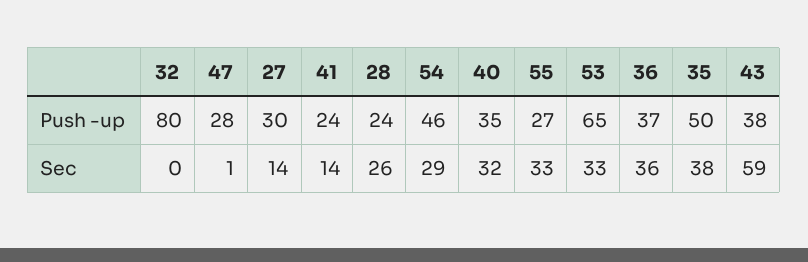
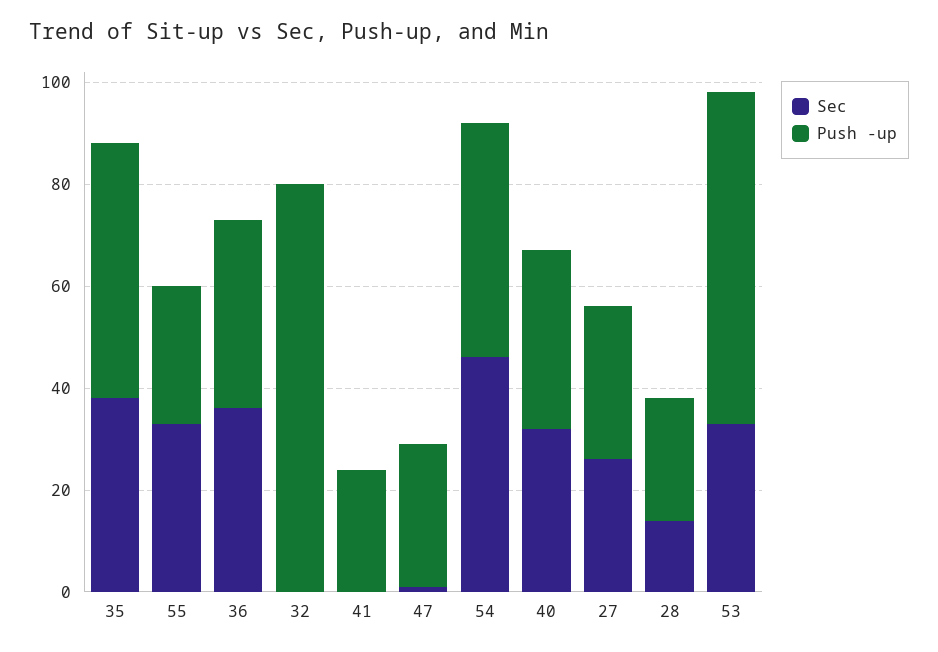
  {
    "Push -up": {
      "32": 80,
      "47": 28,
      "27": 30,
      "41": 24,
      "28": 24,
      "54": 46,
      "40": 35,
      "55": 27,
      "53": 65,
      "36": 37,
-     "35": 50,
+     "35": 50
-     "43": 38
    },
    "Sec": {
      "32": 0,
      "47": 1,
-     "27": 14,
+     "27": 25,
-     "41": 14,
+     "41": 0,
-     "28": 26,
+     "28": 15,
-     "54": 29,
+     "54": 45,
      "40": 32,
      "55": 33,
      "53": 33,
      "36": 36,
-     "35": 38,
+     "35": 38
-     "43": 59
    }
  }

